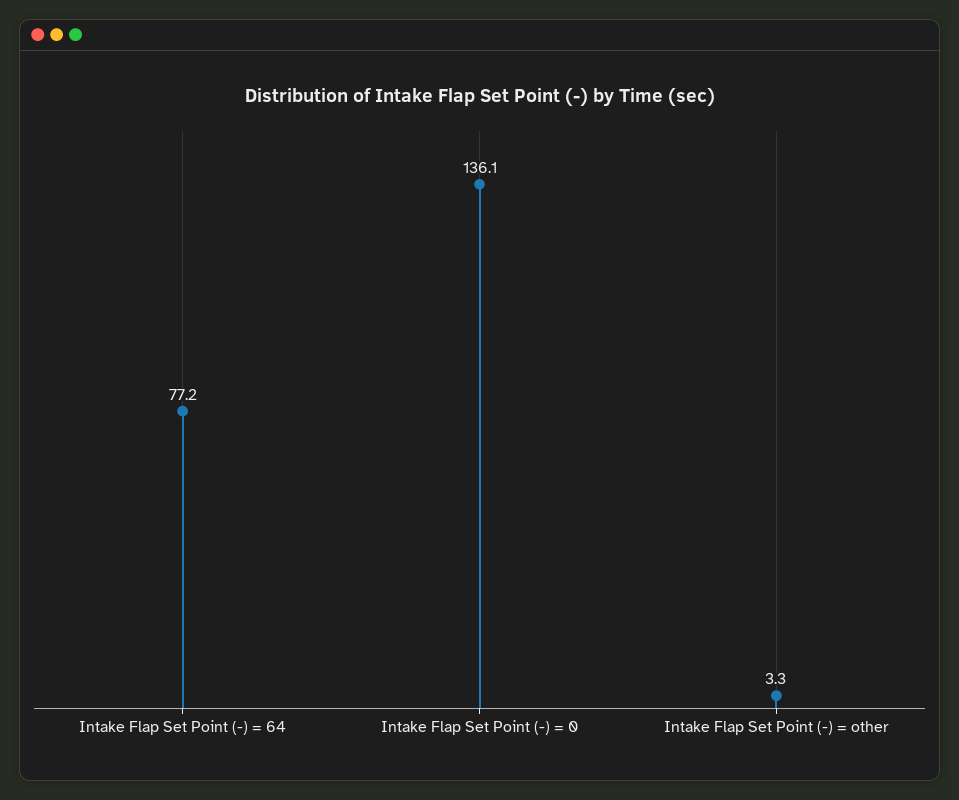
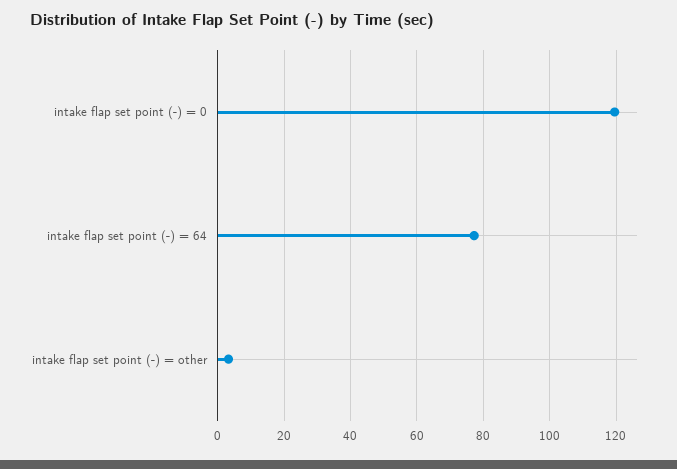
  {
    "Intake Flap Set Point (-) = 64": 77.2,
-   "Intake Flap Set Point (-) = 0": 136.1,
+   "Intake Flap Set Point (-) = 0": 120,
    "Intake Flap Set Point (-) = other": 3.3
  }

